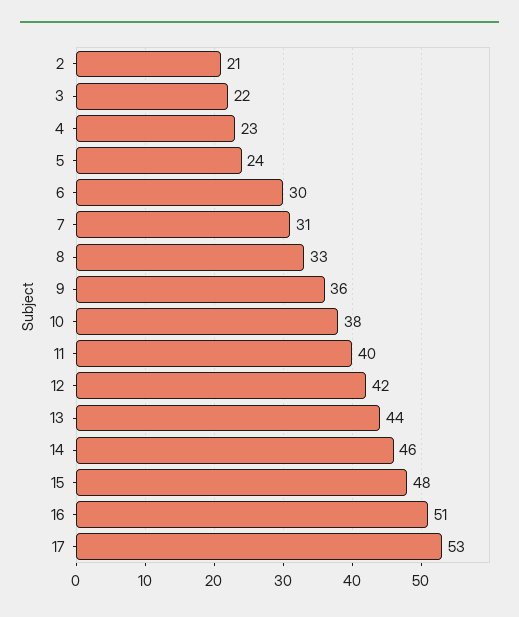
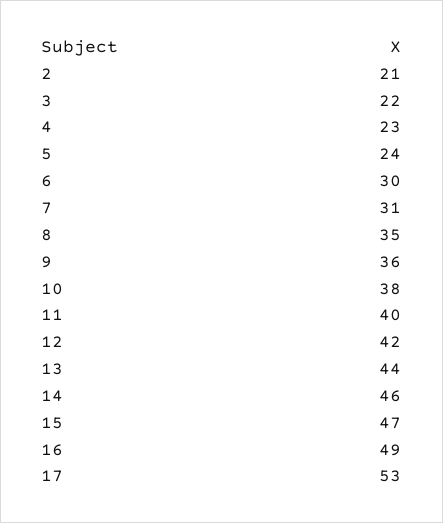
  {
    "2": 21,
    "3": 22,
    "4": 23,
    "5": 24,
    "6": 30,
    "7": 31,
-   "8": 33,
+   "8": 35,
    "9": 36,
    "10": 38,
    "11": 40,
    "12": 42,
    "13": 44,
    "14": 46,
-   "15": 48,
+   "15": 47,
-   "16": 51,
+   "16": 49,
    "17": 53
  }

